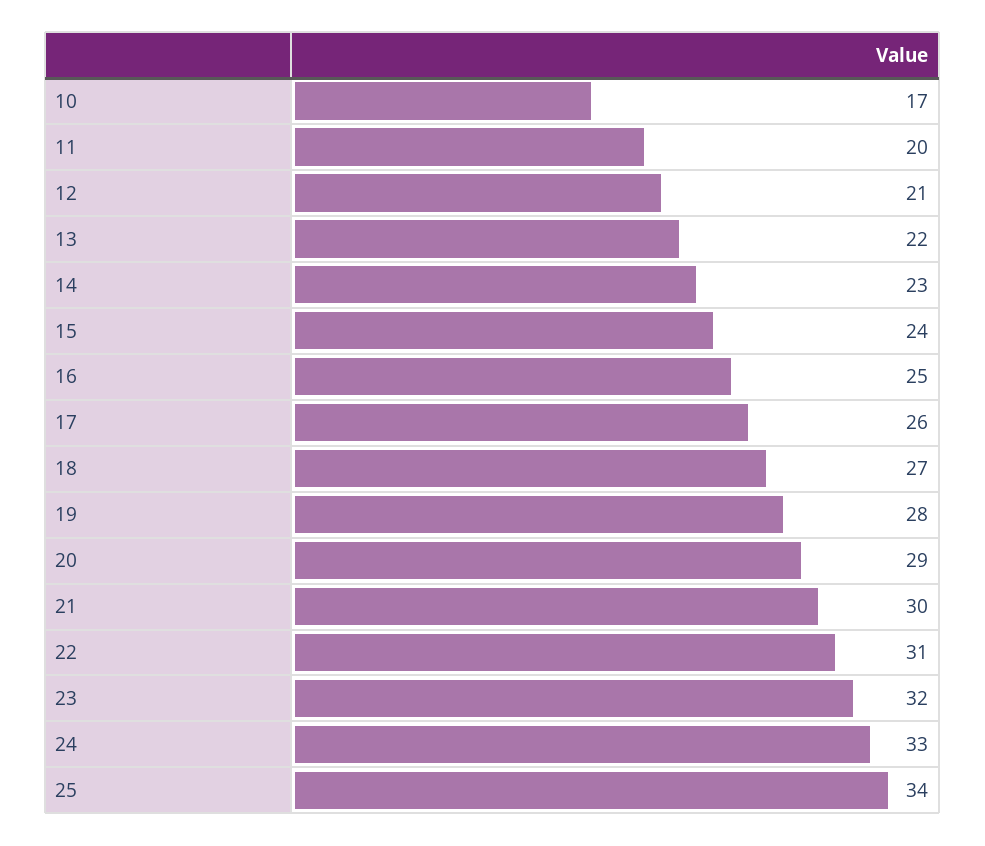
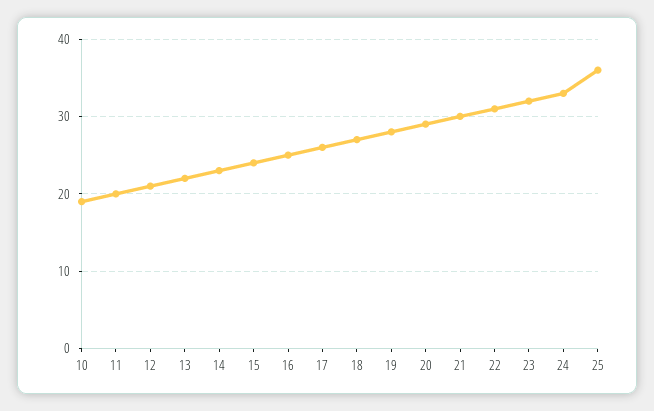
  {
-   "10": 17,
+   "10": 19,
    "11": 20,
    "12": 21,
    "13": 22,
    "14": 23,
    "15": 24,
    "16": 25,
    "17": 26,
    "18": 27,
    "19": 28,
    "20": 29,
    "21": 30,
    "22": 31,
    "23": 32,
    "24": 33,
-   "25": 34
+   "25": 36
  }

